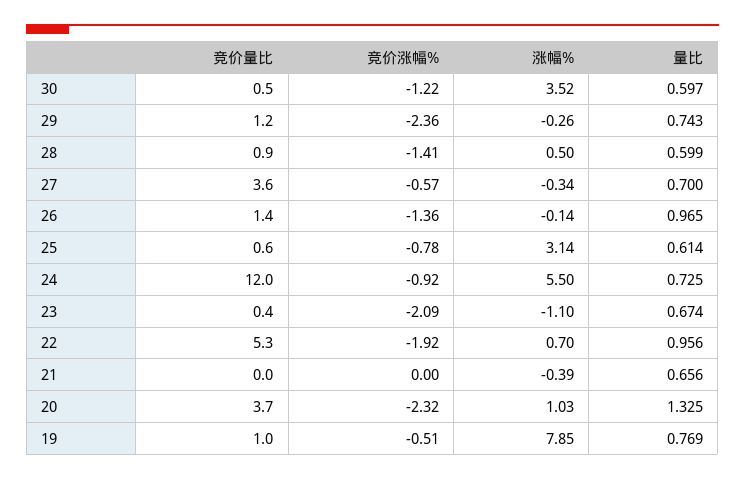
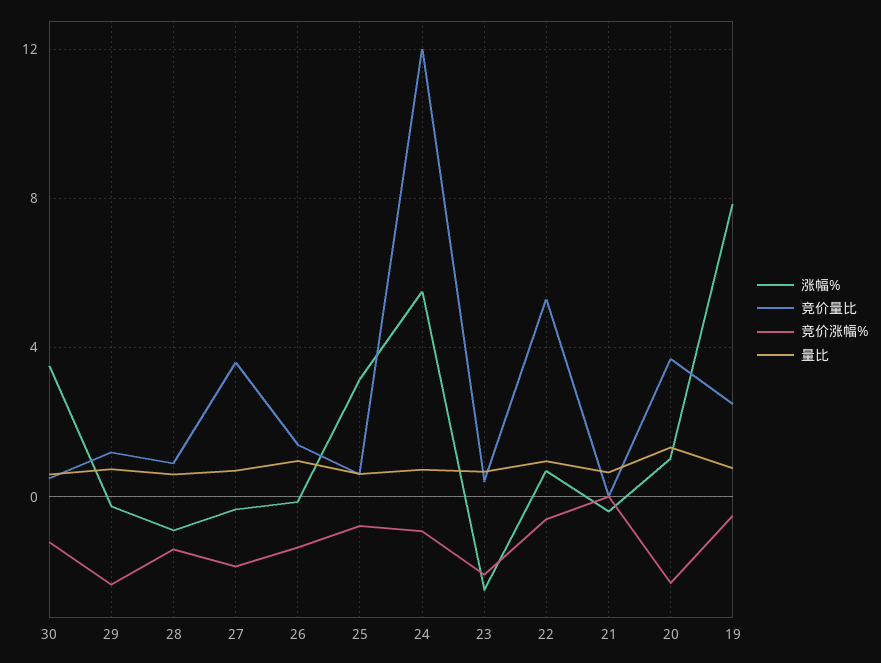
  {
    "竞价量比": {
      "30": 0.5,
      "29": 1.2,
      "28": 0.9,
      "27": 3.6,
      "26": 1.4,
      "25": 0.6,
      "24": 12,
      "23": 0.4,
      "22": 5.3,
      "21": 0,
      "20": 3.7,
-     "19": 1
+     "19": 2.5
    },
    "竞价涨幅%": {
      "30": -1.22,
      "29": -2.36,
      "28": -1.41,
-     "27": -0.57,
+     "27": -2,
      "26": -1.36,
      "25": -0.78,
      "24": -0.92,
      "23": -2.09,
-     "22": -1.92,
+     "22": -0.5,
      "21": 0,
      "20": -2.32,
      "19": -0.51
    },
    "涨幅%": {
      "30": 3.52,
      "29": -0.26,
-     "28": 0.5,
+     "28": -1,
      "27": -0.34,
      "26": -0.14,
      "25": 3.14,
      "24": 5.5,
-     "23": -1.1,
+     "23": -2.5,
      "22": 0.7,
      "21": -0.39,
      "20": 1.03,
      "19": 7.85
    },
    "量比": {
      "30": 0.597,
      "29": 0.743,
      "28": 0.599,
      "27": 0.7,
      "26": 0.965,
      "25": 0.614,
      "24": 0.725,
      "23": 0.674,
      "22": 0.956,
      "21": 0.656,
      "20": 1.325,
      "19": 0.769
    }
  }

